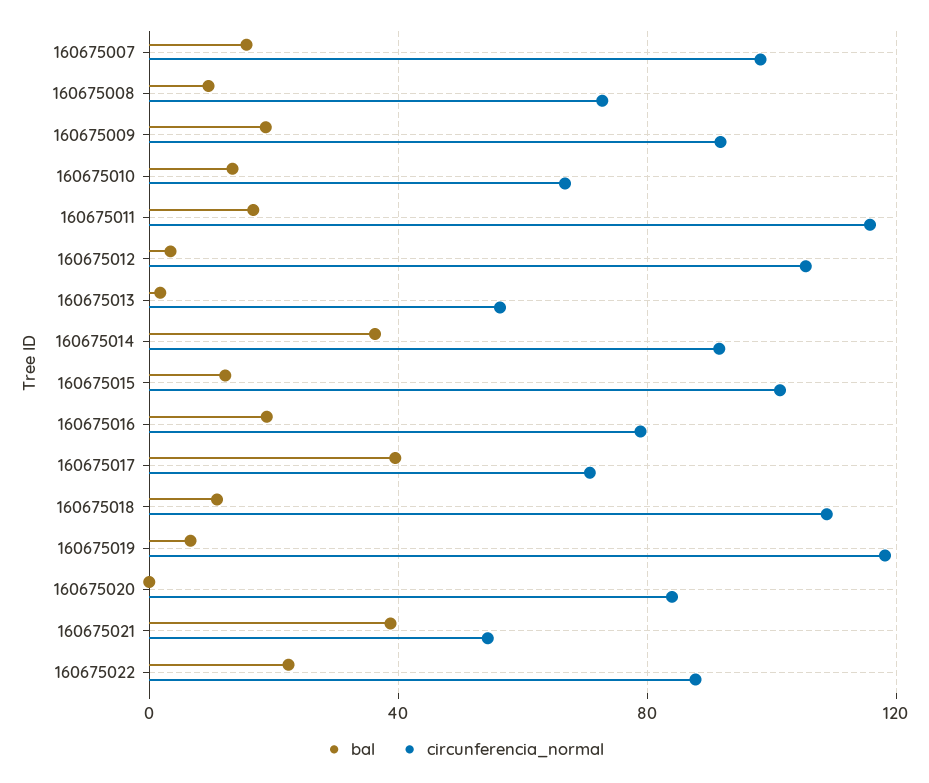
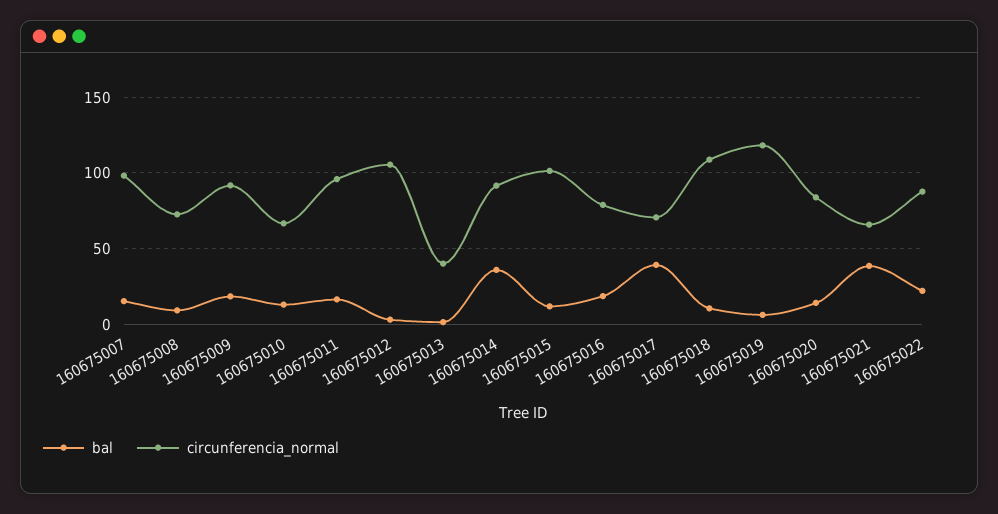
  {
    "bal": {
      "160675007": 15,
      "160675008": 10,
      "160675009": 20,
      "160675010": 15,
      "160675011": 15,
      "160675012": 5,
      "160675013": 0,
      "160675014": 35,
      "160675015": 10,
      "160675016": 20,
      "160675017": 40,
      "160675018": 10,
      "160675019": 5,
-     "160675020": 0,
+     "160675020": 15,
      "160675021": 40,
      "160675022": 20
    },
    "circunferencia_normal": {
      "160675007": 100,
      "160675008": 75,
      "160675009": 90,
      "160675010": 65,
-     "160675011": 115,
+     "160675011": 95,
      "160675012": 105,
-     "160675013": 55,
+     "160675013": 40,
      "160675014": 90,
      "160675015": 100,
      "160675016": 80,
      "160675017": 70,
      "160675018": 110,
      "160675019": 120,
      "160675020": 85,
-     "160675021": 55,
+     "160675021": 65,
      "160675022": 90
    }
  }

